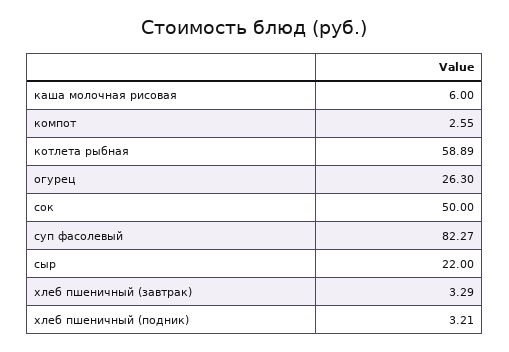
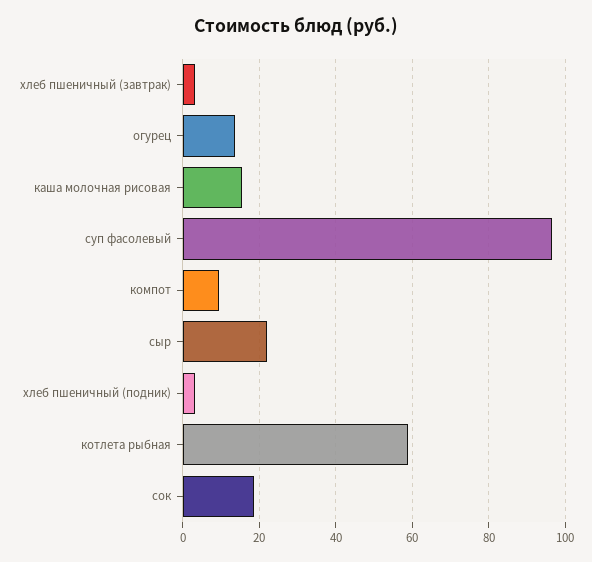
  {
-   "каша молочная рисовая": 6,
+   "каша молочная рисовая": 16,
-   "компот": 2.55,
+   "компот": 10,
    "котлета рыбная": 58.89,
-   "огурец": 26.3,
+   "огурец": 14,
-   "сок": 50,
+   "сок": 18,
-   "суп фасолевый": 82.27,
+   "суп фасолевый": 96,
    "сыр": 22,
    "хлеб пшеничный (завтрак)": 3.29,
    "хлеб пшеничный (подник)": 3.21
  }

